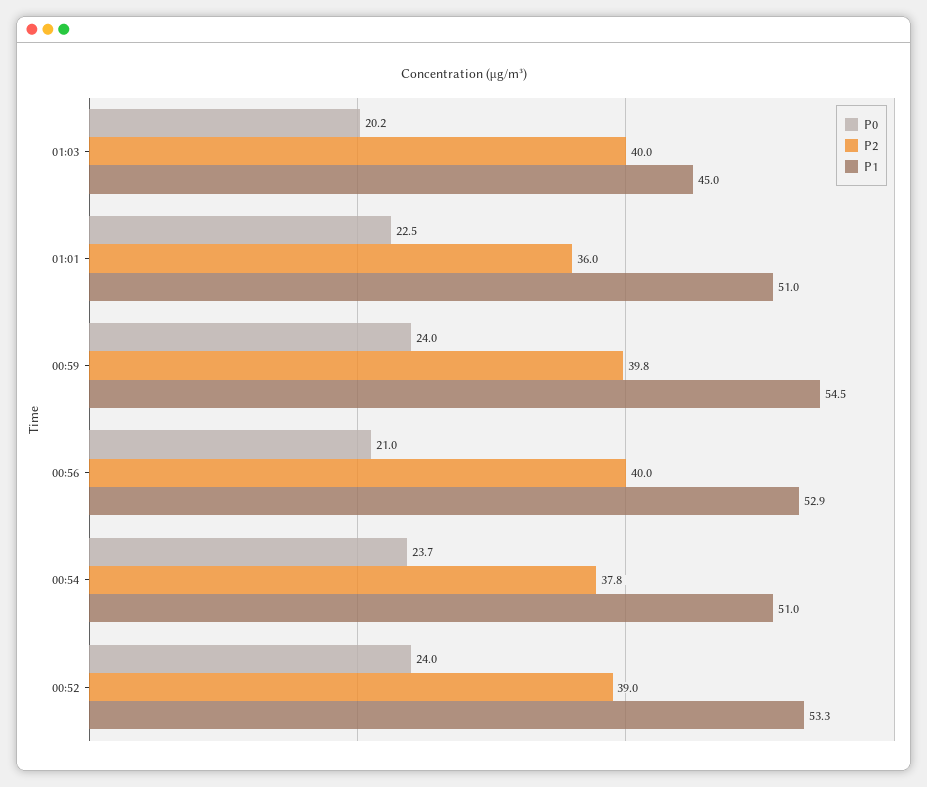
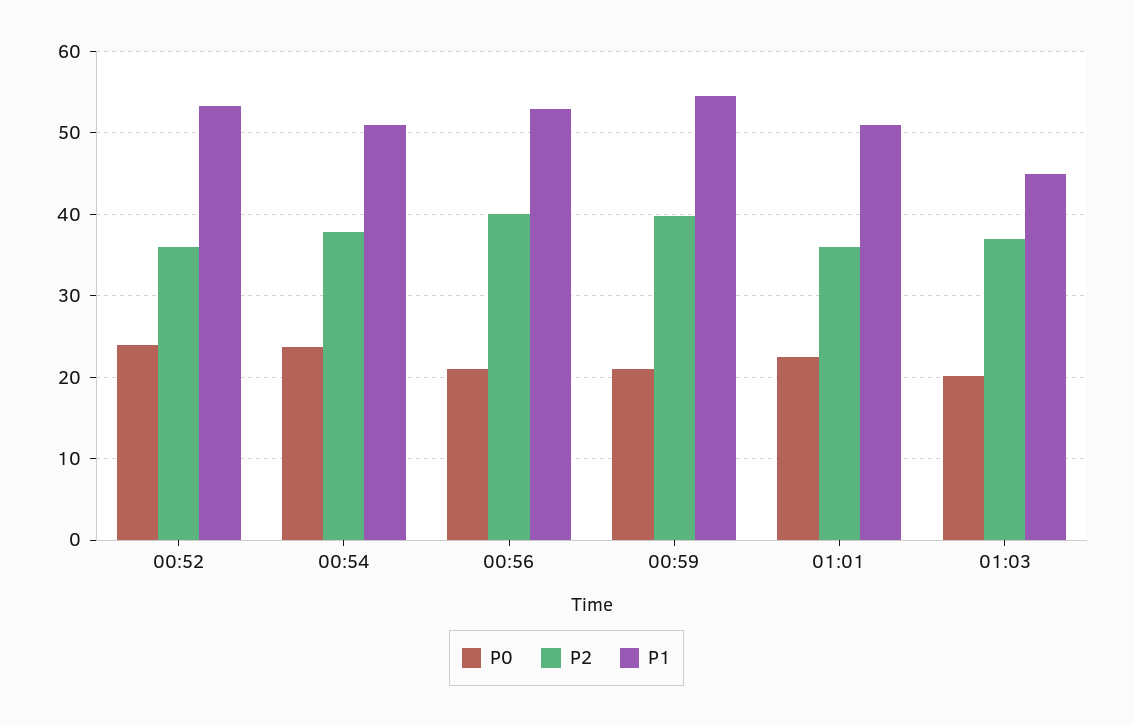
  {
    "P0": {
      "01:03": 20.2,
      "01:01": 22.5,
-     "00:59": 24,
+     "00:59": 21,
      "00:56": 21,
      "00:54": 23.7,
      "00:52": 24
    },
    "P2": {
-     "01:03": 40,
+     "01:03": 37,
      "01:01": 36,
      "00:59": 39.8,
      "00:56": 40,
      "00:54": 37.8,
-     "00:52": 39
+     "00:52": 36
    },
    "P1": {
      "01:03": 45,
      "01:01": 51,
      "00:59": 54.5,
      "00:56": 52.9,
      "00:54": 51,
      "00:52": 53.3
    }
  }

